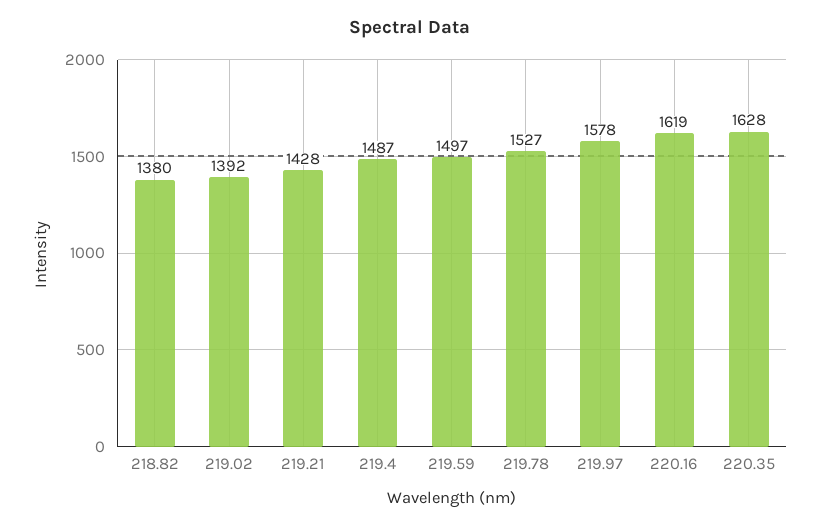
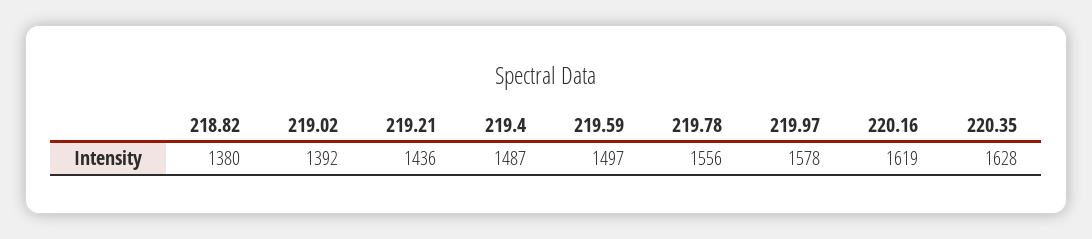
  {
    "218.82": 1380,
    "219.02": 1392,
-   "219.21": 1428,
+   "219.21": 1436,
    "219.4": 1487,
    "219.59": 1497,
-   "219.78": 1527,
+   "219.78": 1556,
    "219.97": 1578,
    "220.16": 1619,
    "220.35": 1628
  }

